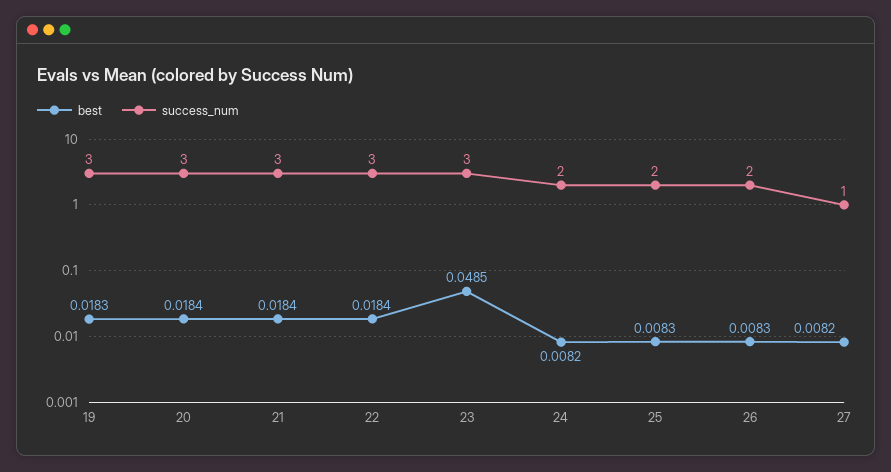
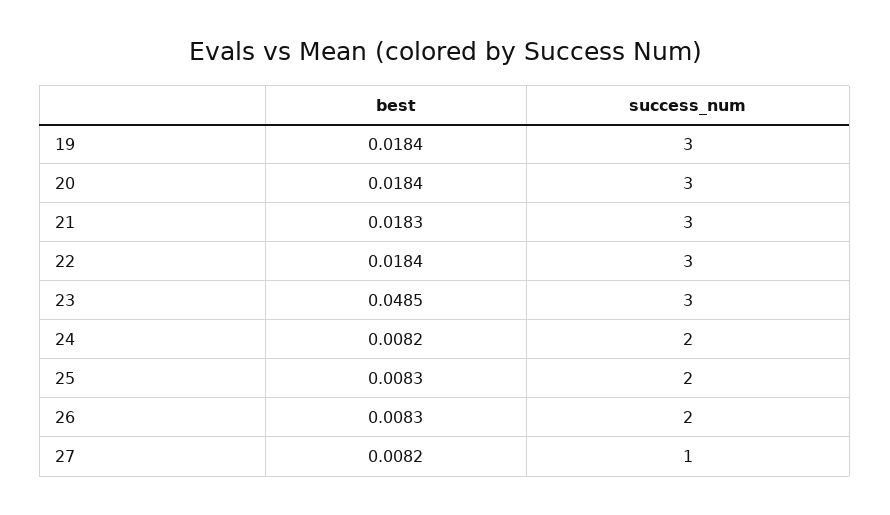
  {
    "best": {
-     "19": 0.0183,
+     "19": 0.0184,
      "20": 0.0184,
-     "21": 0.0184,
+     "21": 0.0183,
      "22": 0.0184,
      "23": 0.0485,
      "24": 0.0082,
      "25": 0.0083,
      "26": 0.0083,
      "27": 0.0082
    },
    "success_num": {
      "19": 3,
      "20": 3,
      "21": 3,
      "22": 3,
      "23": 3,
      "24": 2,
      "25": 2,
      "26": 2,
      "27": 1
    }
  }

